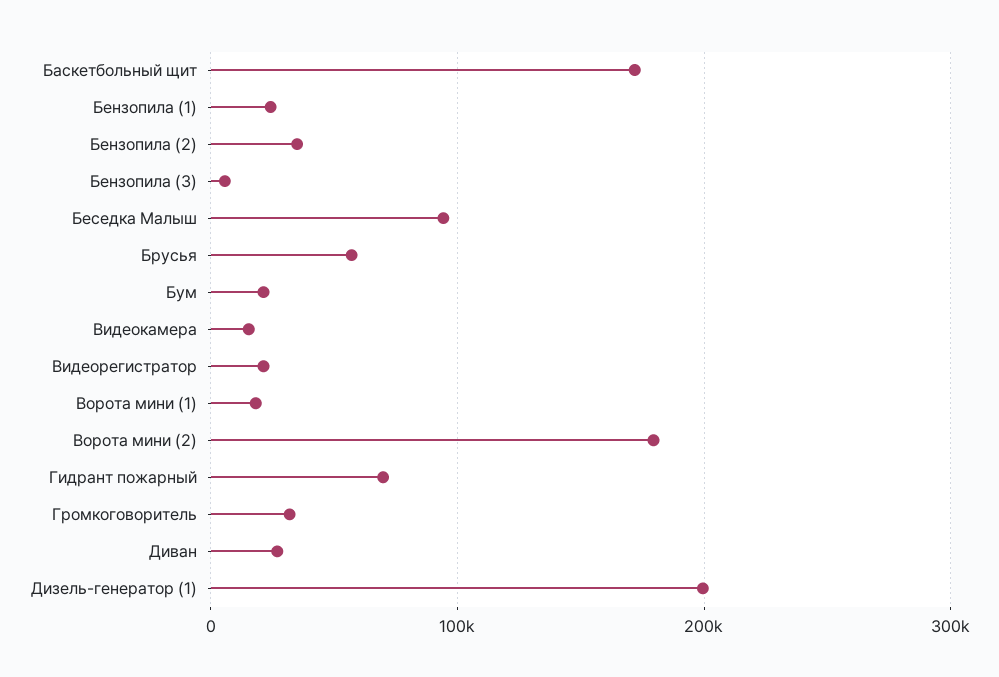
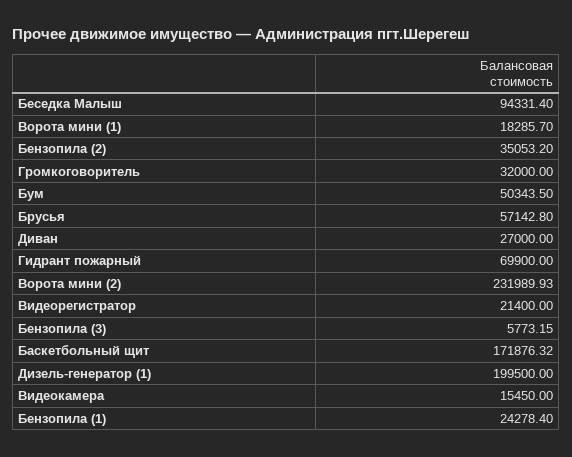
  {
    "Баскетбольный щит": 171876.32,
    "Бензопила (1)": 24278.4,
    "Бензопила (2)": 35053.2,
    "Бензопила (3)": 5773.15,
    "Беседка Малыш": 94331.4,
    "Брусья": 57142.8,
-   "Бум": 20000,
+   "Бум": 50343.5,
    "Видеокамера": 15450,
    "Видеорегистратор": 21400,
    "Ворота мини (1)": 18285.7,
-   "Ворота мини (2)": 180000,
+   "Ворота мини (2)": 231989.93,
    "Гидрант пожарный": 69900,
    "Громкоговоритель": 32000,
    "Диван": 27000,
    "Дизель-генератор (1)": 199500
  }

